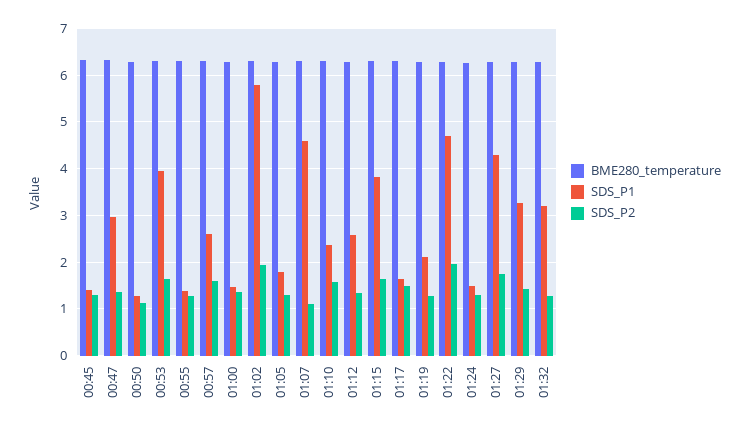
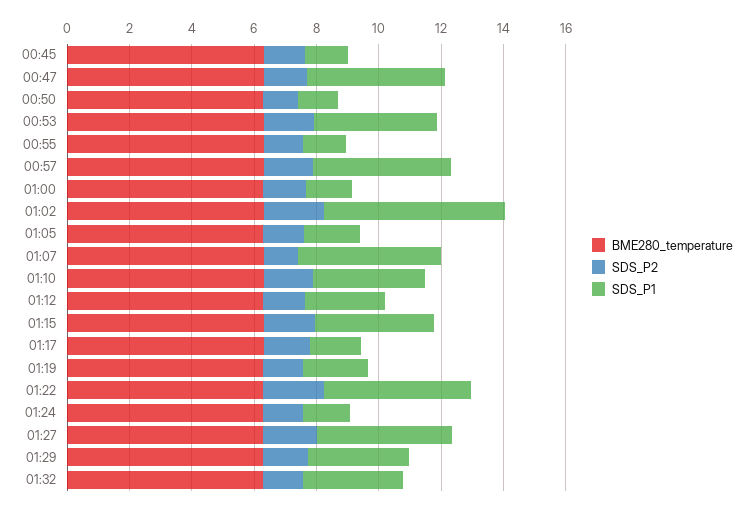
  {
    "BME280_temperature": {
      "00:45": 6.4,
      "00:47": 6.4,
      "00:50": 6.2,
      "00:53": 6.4,
      "00:55": 6.4,
      "00:57": 6.4,
      "01:00": 6.2,
      "01:02": 6.4,
      "01:05": 6.2,
      "01:07": 6.4,
      "01:10": 6.4,
      "01:12": 6.2,
      "01:15": 6.4,
      "01:17": 6.4,
      "01:19": 6.2,
      "01:22": 6.2,
      "01:24": 6.2,
      "01:27": 6.2,
      "01:29": 6.2,
      "01:32": 6.2
    },
    "SDS_P1": {
      "00:45": 1.4,
-     "00:47": 3,
+     "00:47": 4.5,
      "00:50": 1.2,
      "00:53": 4,
      "00:55": 1.4,
-     "00:57": 2.6,
+     "00:57": 4.5,
      "01:00": 1.4,
      "01:02": 5.8,
      "01:05": 1.8,
      "01:07": 4.6,
-     "01:10": 2.4,
+     "01:10": 3.5,
      "01:12": 2.6,
      "01:15": 3.8,
      "01:17": 1.6,
      "01:19": 2.2,
      "01:22": 4.8,
      "01:24": 1.6,
      "01:27": 4.4,
      "01:29": 3.2,
      "01:32": 3.2
    },
    "SDS_P2": {
      "00:45": 1.4,
      "00:47": 1.4,
      "00:50": 1.2,
      "00:53": 1.6,
      "00:55": 1.2,
      "00:57": 1.6,
      "01:00": 1.4,
      "01:02": 2,
      "01:05": 1.4,
      "01:07": 1.2,
      "01:10": 1.6,
      "01:12": 1.4,
      "01:15": 1.6,
      "01:17": 1.4,
      "01:19": 1.2,
      "01:22": 2,
      "01:24": 1.4,
      "01:27": 1.8,
      "01:29": 1.4,
      "01:32": 1.2
    }
  }

